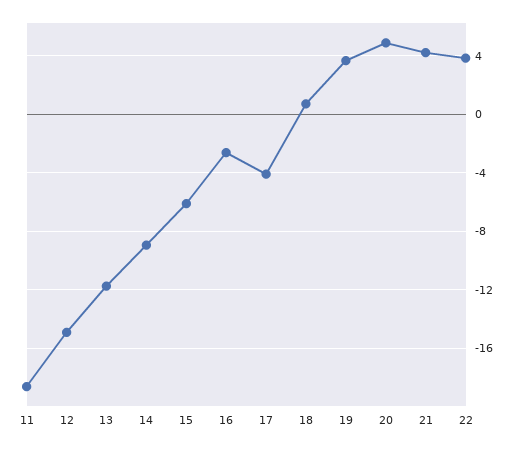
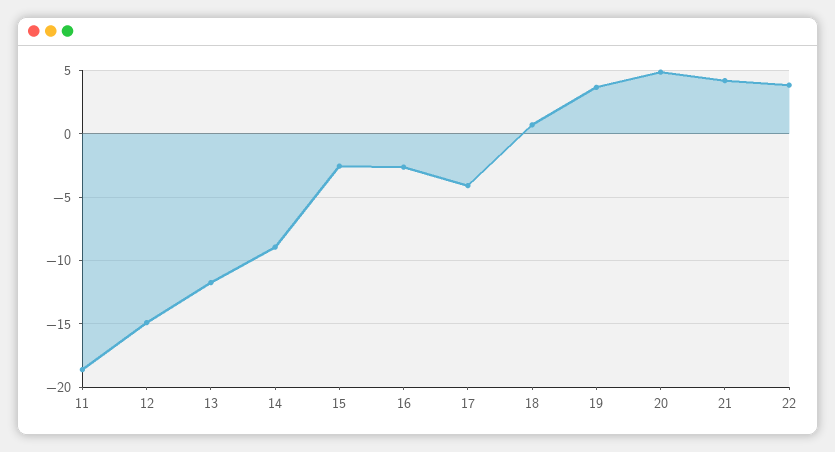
  {
    "11": -18.5,
    "12": -15,
    "13": -12,
    "14": -9,
-   "15": -6,
+   "15": -2.5,
    "16": -2.5,
    "17": -4,
    "18": 0.5,
    "19": 3.5,
    "20": 5,
    "21": 4,
    "22": 4
  }

